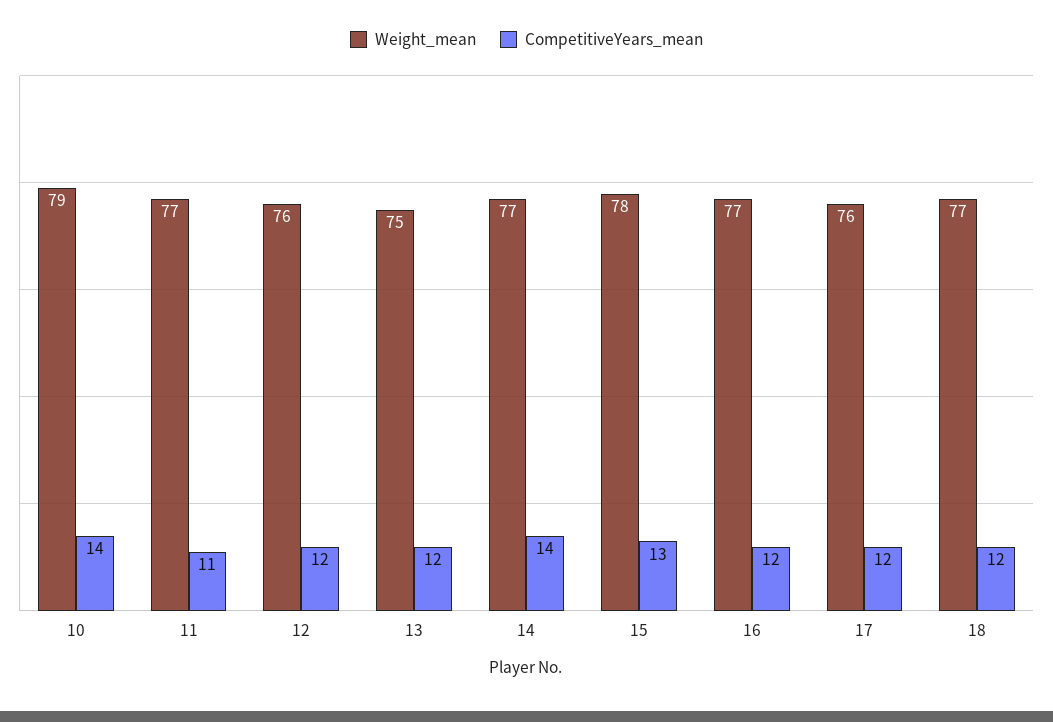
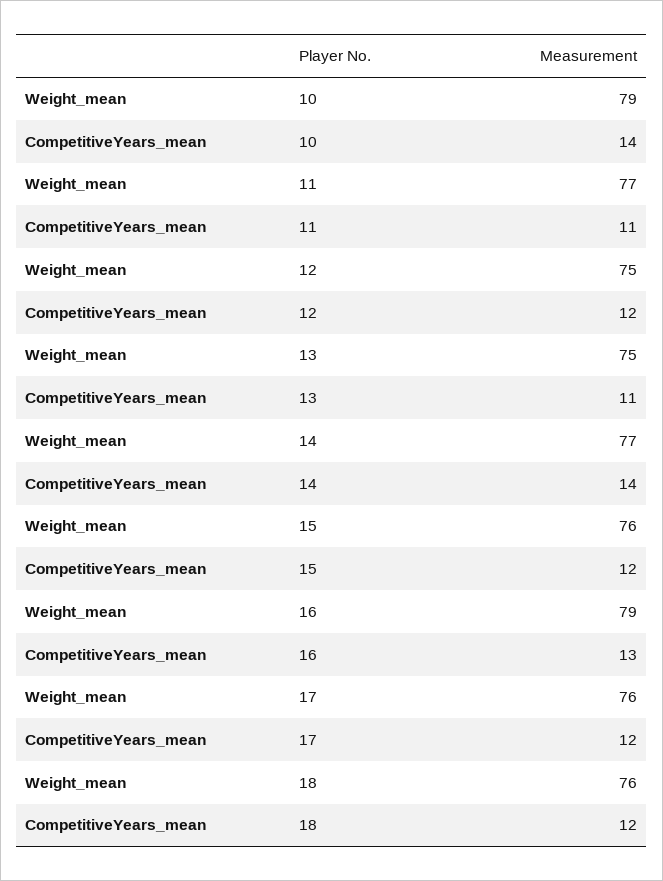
  {
    "Weight_mean": {
      "10": 79,
      "11": 77,
-     "12": 76,
+     "12": 75,
      "13": 75,
      "14": 77,
-     "15": 78,
+     "15": 76,
-     "16": 77,
+     "16": 79,
      "17": 76,
-     "18": 77
+     "18": 76
    },
    "CompetitiveYears_mean": {
      "10": 14,
      "11": 11,
      "12": 12,
-     "13": 12,
+     "13": 11,
      "14": 14,
-     "15": 13,
+     "15": 12,
-     "16": 12,
+     "16": 13,
      "17": 12,
      "18": 12
    }
  }

